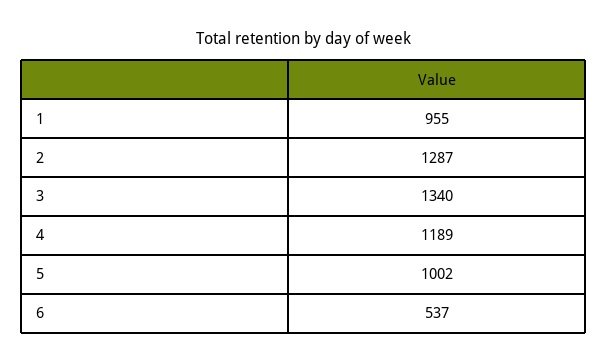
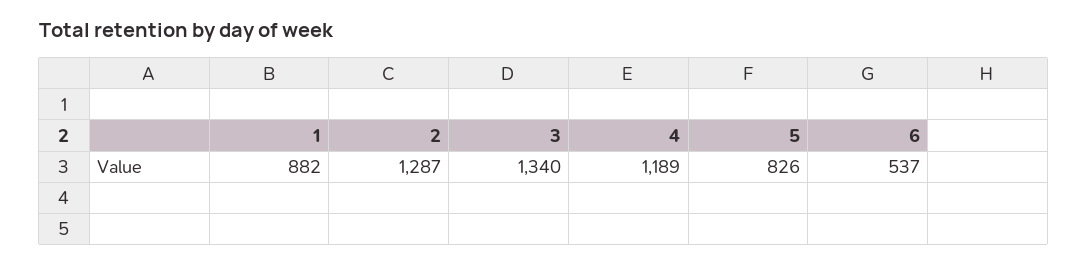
  {
-   "1": 955,
+   "1": 882,
    "2": 1287,
    "3": 1340,
    "4": 1189,
-   "5": 1002,
+   "5": 826,
    "6": 537
  }

